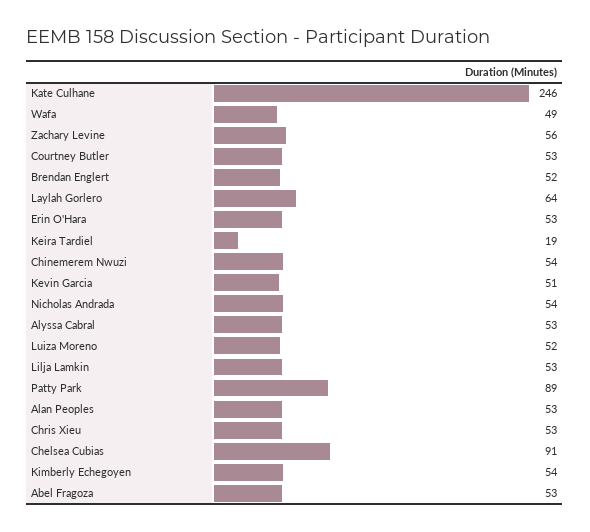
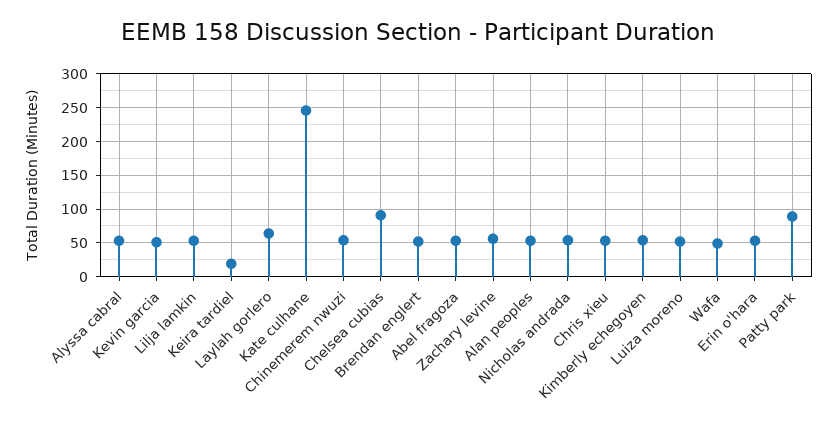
  {
    "Kate Culhane": 246,
    "Wafa": 49,
    "Zachary Levine": 56,
-   "Courtney Butler": 53,
    "Brendan Englert": 52,
    "Laylah Gorlero": 64,
    "Erin O'Hara": 53,
    "Keira Tardiel": 19,
    "Chinemerem Nwuzi": 54,
    "Kevin Garcia": 51,
    "Nicholas Andrada": 54,
    "Alyssa Cabral": 53,
    "Luiza Moreno": 52,
    "Lilja Lamkin": 53,
    "Patty Park": 89,
    "Alan Peoples": 53,
    "Chris Xieu": 53,
    "Chelsea Cubias": 91,
    "Kimberly Echegoyen": 54,
    "Abel Fragoza": 53
  }

